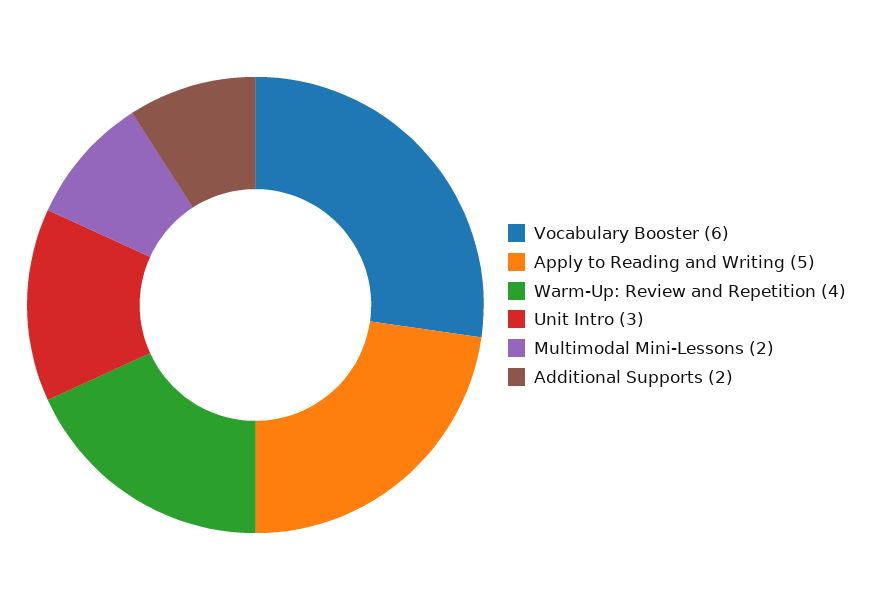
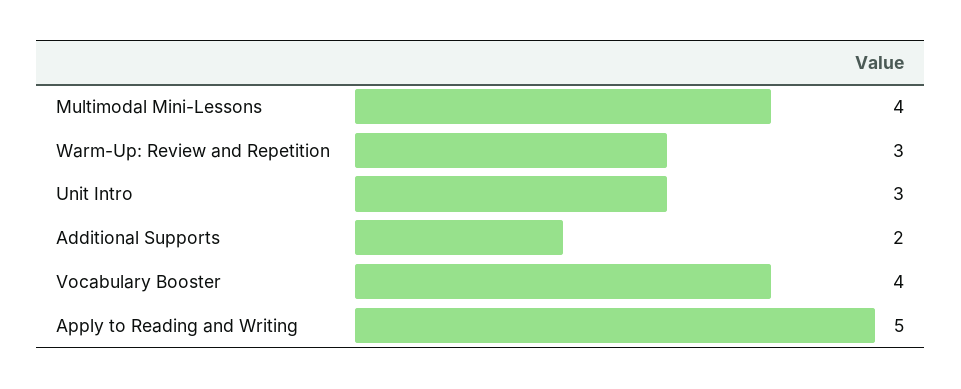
  {
-   "Vocabulary Booster": 6,
+   "Vocabulary Booster": 4,
    "Apply to Reading and Writing": 5,
-   "Warm-Up: Review and Repetition": 4,
+   "Warm-Up: Review and Repetition": 3,
    "Unit Intro": 3,
-   "Multimodal Mini-Lessons": 2,
+   "Multimodal Mini-Lessons": 4,
    "Additional Supports": 2
  }

